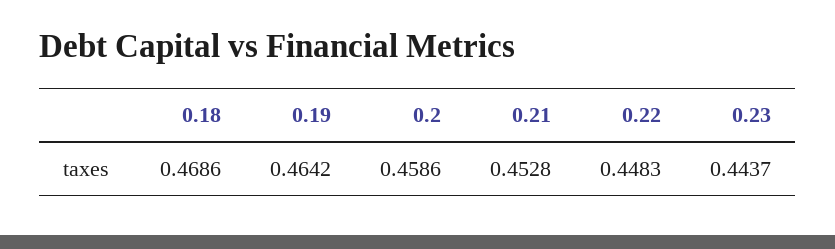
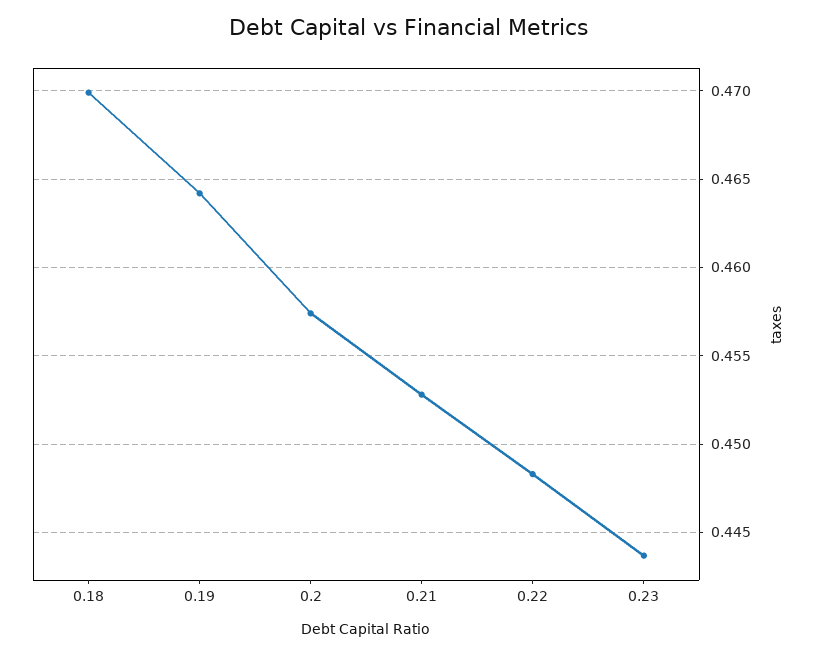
  {
-   "0.18": 0.4686,
+   "0.18": 0.47,
    "0.19": 0.4642,
-   "0.2": 0.4586,
+   "0.2": 0.4575,
    "0.21": 0.4528,
    "0.22": 0.4483,
    "0.23": 0.4437
  }

